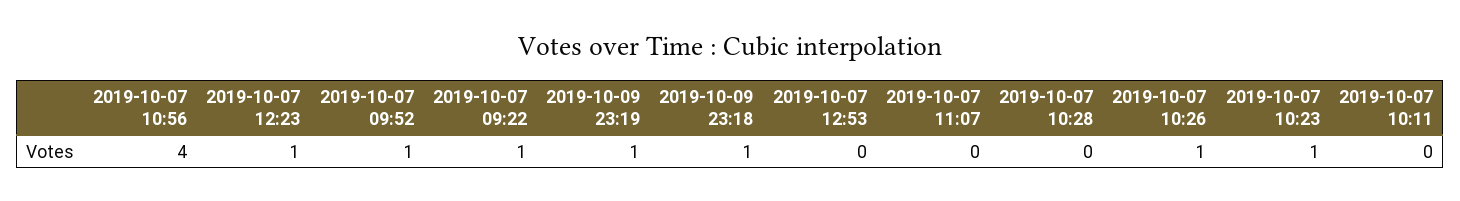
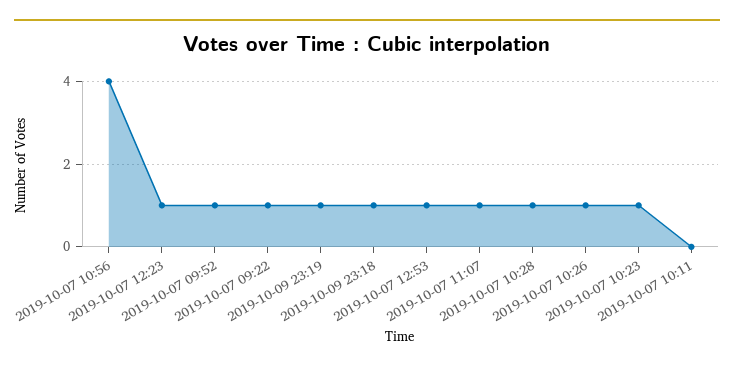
  {
    "2019-10-07 10:56": 4,
    "2019-10-07 12:23": 1,
    "2019-10-07 09:52": 1,
    "2019-10-07 09:22": 1,
    "2019-10-09 23:19": 1,
    "2019-10-09 23:18": 1,
-   "2019-10-07 12:53": 0,
+   "2019-10-07 12:53": 1,
-   "2019-10-07 11:07": 0,
+   "2019-10-07 11:07": 1,
-   "2019-10-07 10:28": 0,
+   "2019-10-07 10:28": 1,
    "2019-10-07 10:26": 1,
    "2019-10-07 10:23": 1,
    "2019-10-07 10:11": 0
  }

